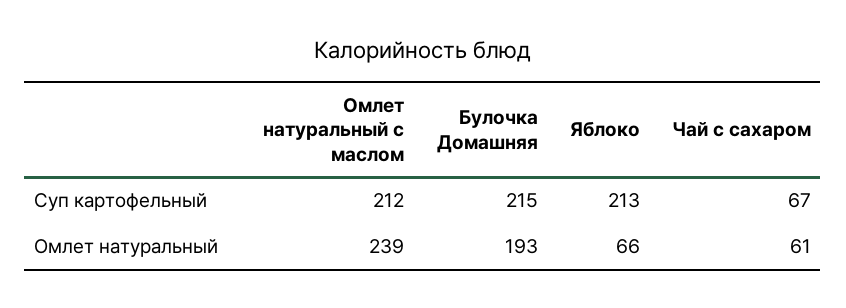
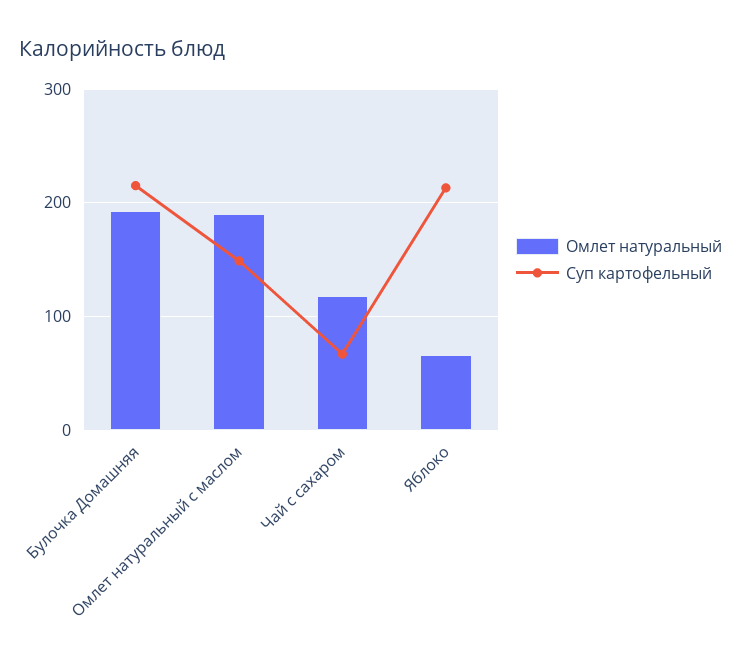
  {
    "Суп картофельный": {
-     "Омлет натуральный с маслом": 212,
+     "Омлет натуральный с маслом": 150,
      "Булочка Домашняя": 215,
      "Яблоко": 213,
      "Чай с сахаром": 67
    },
    "Омлет натуральный": {
-     "Омлет натуральный с маслом": 239,
+     "Омлет натуральный с маслом": 190,
      "Булочка Домашняя": 193,
      "Яблоко": 66,
-     "Чай с сахаром": 61
+     "Чай с сахаром": 120
    }
  }

